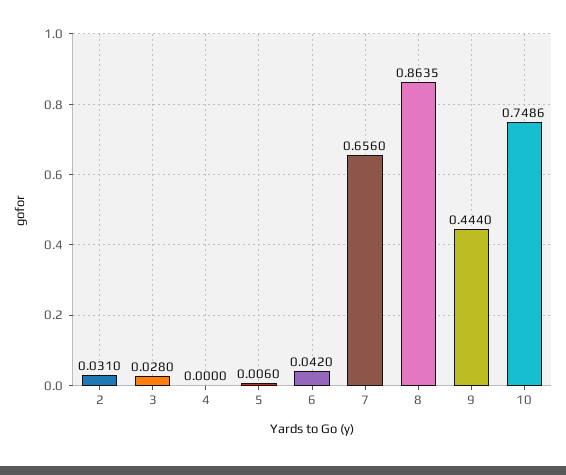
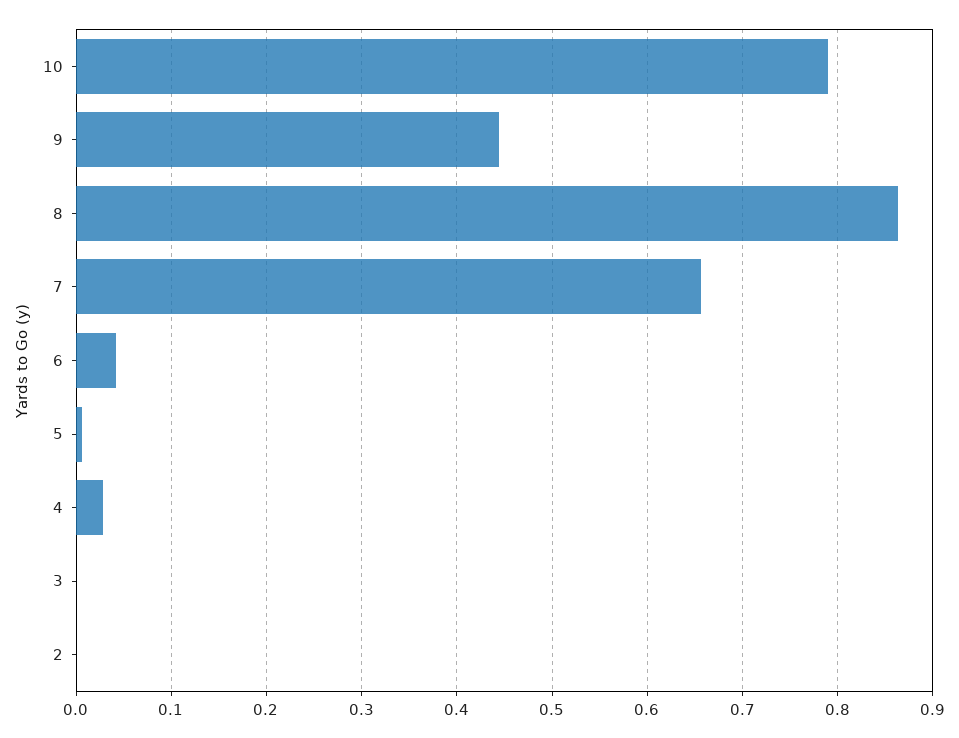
  {
-   "2": 0.031,
+   "2": 0,
-   "3": 0.028,
+   "3": 0,
-   "4": 0,
+   "4": 0.03,
    "5": 0.006,
    "6": 0.042,
    "7": 0.656,
    "8": 0.8635,
    "9": 0.444,
-   "10": 0.7486
+   "10": 0.79
  }

